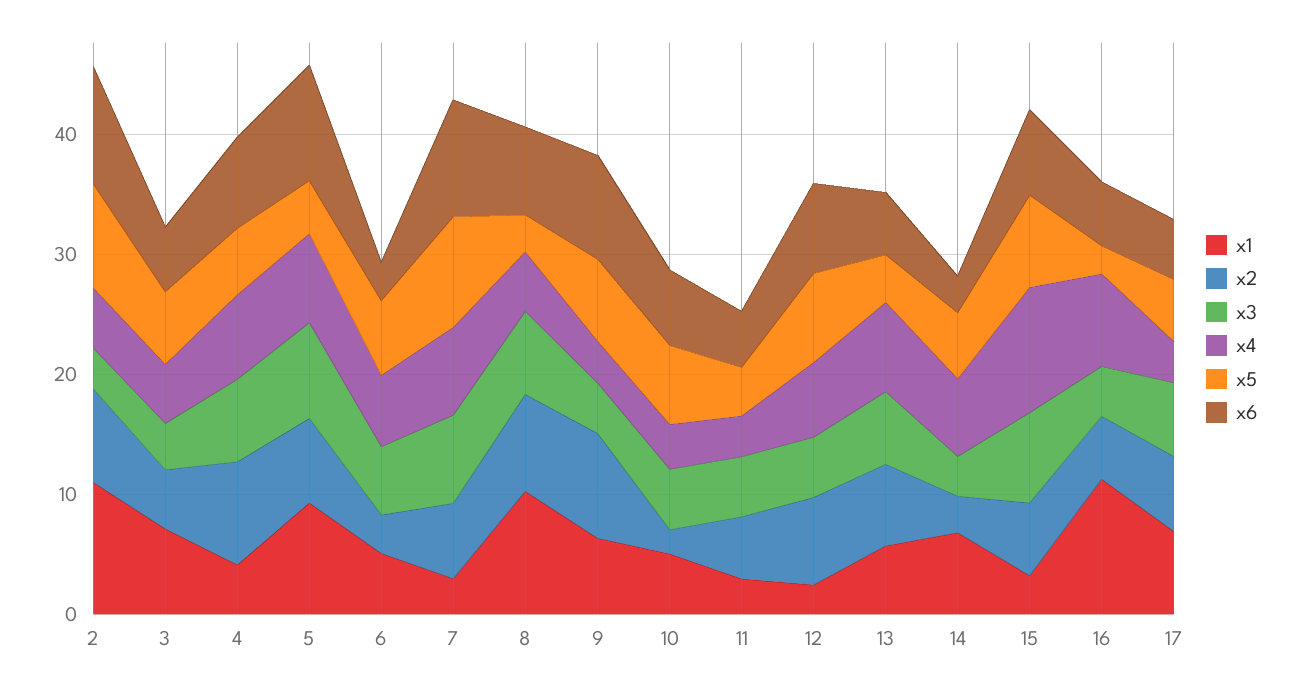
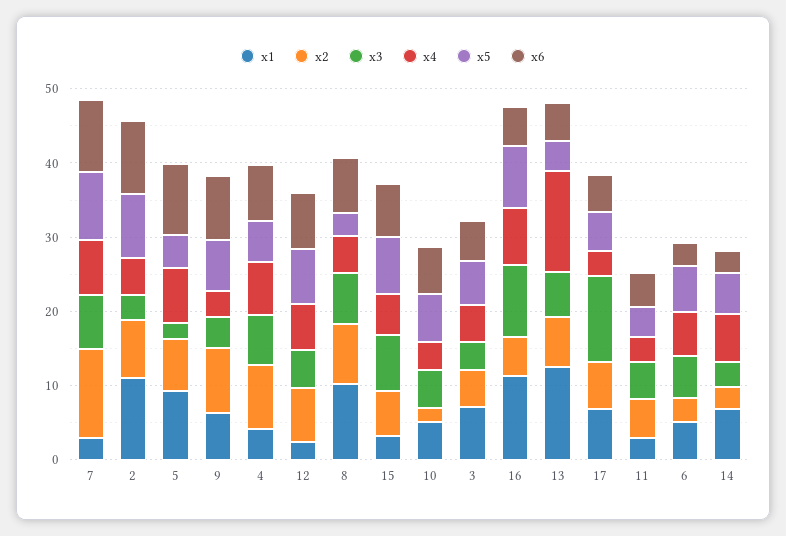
  {
    "x1": {
      "2": 10,
      "3": 8,
      "4": 4,
      "5": 10,
      "6": 6,
      "7": 2,
      "8": 10,
      "9": 6,
      "10": 6,
      "11": 2,
      "12": 2,
-     "13": 6,
+     "13": 12,
      "14": 6,
      "15": 4,
      "16": 12,
      "17": 6
    },
    "x2": {
      "2": 8,
      "3": 4,
      "4": 8,
      "5": 8,
      "6": 4,
-     "7": 6,
+     "7": 12,
      "8": 8,
      "9": 8,
      "10": 2,
      "11": 6,
      "12": 8,
      "13": 6,
      "14": 4,
      "15": 6,
      "16": 6,
      "17": 6
    },
    "x3": {
      "2": 4,
      "3": 4,
      "4": 6,
-     "5": 8,
+     "5": 2,
      "6": 6,
      "7": 8,
      "8": 6,
      "9": 4,
      "10": 6,
      "11": 6,
      "12": 6,
      "13": 6,
      "14": 4,
      "15": 8,
-     "16": 4,
+     "16": 10,
-     "17": 6
+     "17": 12
    },
    "x4": {
      "2": 6,
      "3": 4,
      "4": 8,
      "5": 8,
      "6": 6,
      "7": 8,
      "8": 4,
      "9": 4,
      "10": 4,
      "11": 4,
      "12": 6,
-     "13": 8,
+     "13": 14,
      "14": 6,
-     "15": 10,
+     "15": 6,
      "16": 8,
      "17": 4
    },
    "x5": {
      "2": 8,
      "3": 6,
      "4": 6,
      "5": 4,
      "6": 6,
      "7": 10,
      "8": 4,
      "9": 6,
      "10": 6,
      "11": 4,
      "12": 8,
      "13": 4,
      "14": 6,
      "15": 8,
-     "16": 2,
+     "16": 8,
      "17": 6
    },
    "x6": {
      "2": 10,
      "3": 6,
      "4": 8,
      "5": 10,
      "6": 4,
      "7": 10,
      "8": 8,
      "9": 8,
      "10": 6,
      "11": 4,
      "12": 8,
      "13": 6,
      "14": 4,
      "15": 8,
      "16": 6,
      "17": 4
    }
  }

